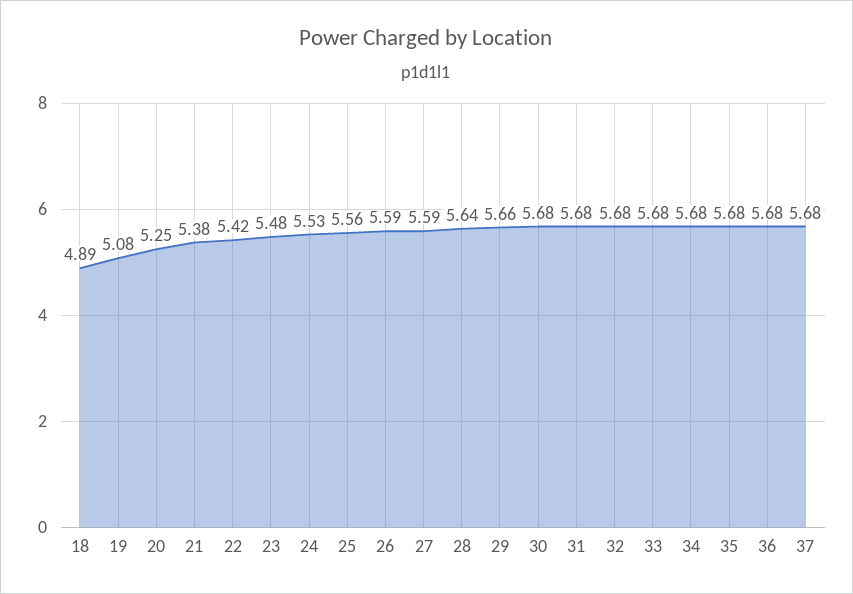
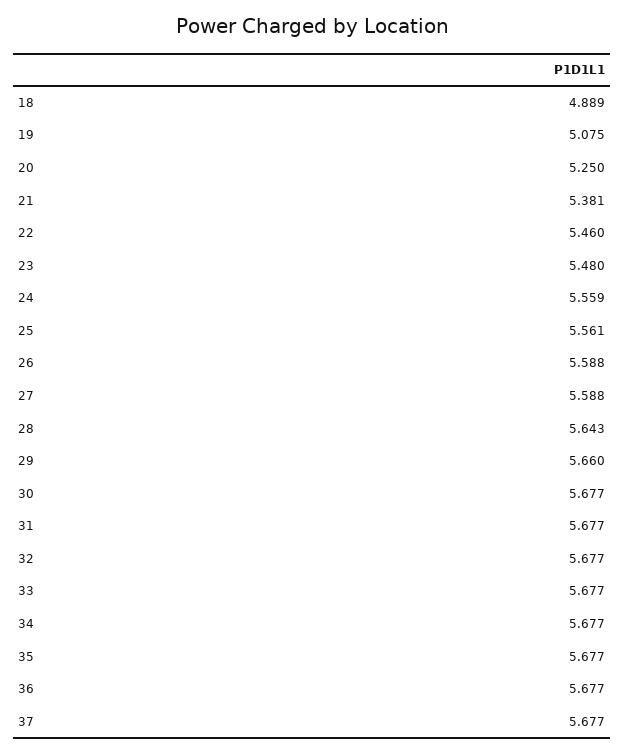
  {
    "18": 4.889,
    "19": 5.075,
    "20": 5.25,
    "21": 5.381,
-   "22": 5.42,
+   "22": 5.46,
    "23": 5.48,
-   "24": 5.53,
+   "24": 5.559,
    "25": 5.561,
    "26": 5.588,
    "27": 5.588,
    "28": 5.643,
    "29": 5.66,
    "30": 5.677,
    "31": 5.677,
    "32": 5.677,
    "33": 5.677,
    "34": 5.677,
    "35": 5.677,
    "36": 5.677,
    "37": 5.677
  }

